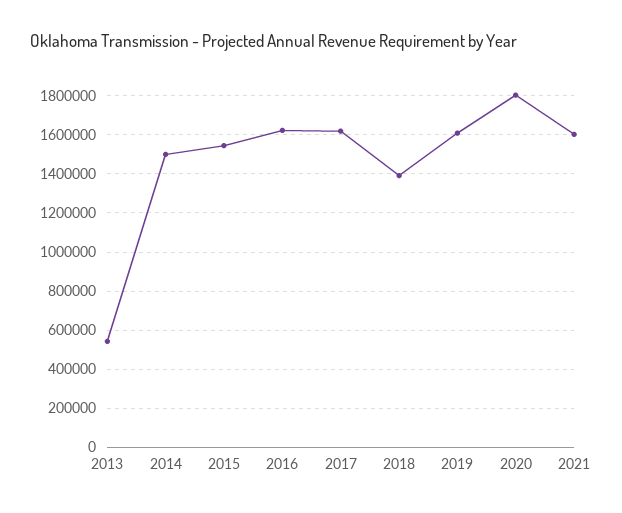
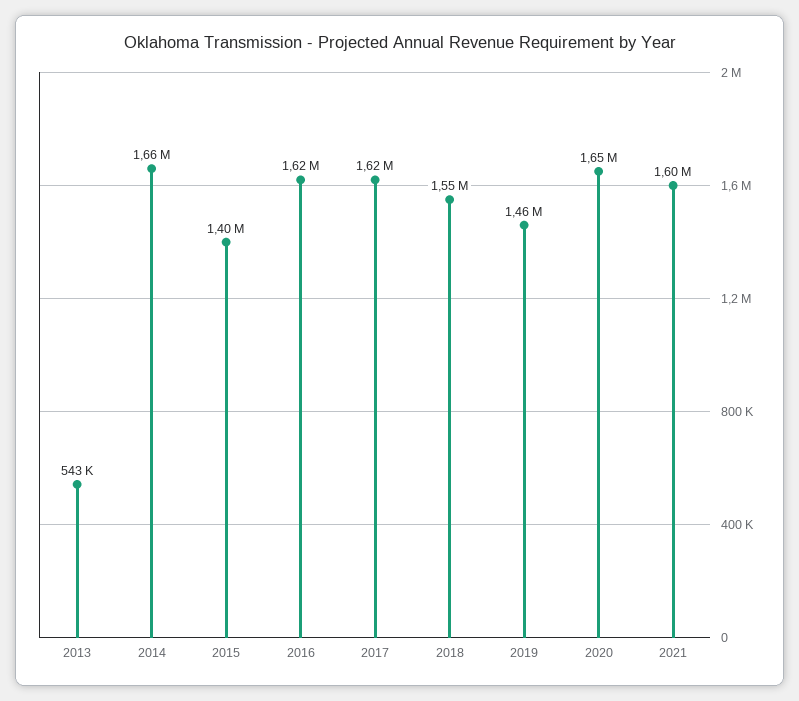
  {
    "2013": 543000,
-   "2014": 1500000,
+   "2014": 1660000,
-   "2015": 1550000,
+   "2015": 1400000,
    "2016": 1620000,
    "2017": 1620000,
-   "2018": 1400000,
+   "2018": 1550000,
-   "2019": 1600000,
+   "2019": 1460000,
-   "2020": 1800000,
+   "2020": 1650000,
    "2021": 1600000
  }

